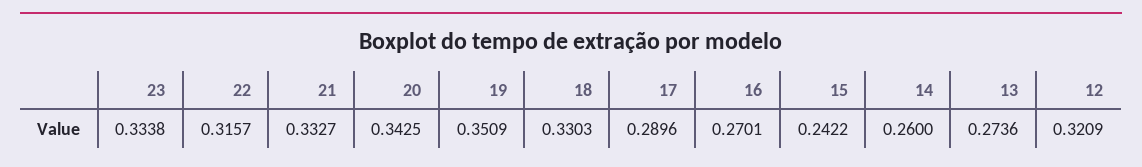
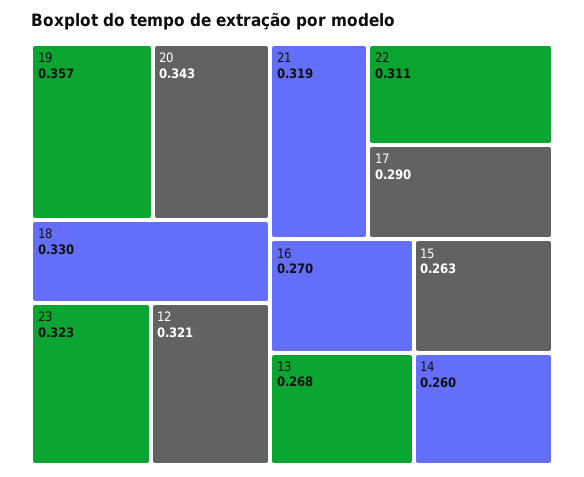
  {
-   "23": 0.3338,
+   "23": 0.323,
-   "22": 0.3157,
+   "22": 0.311,
-   "21": 0.3327,
+   "21": 0.319,
    "20": 0.3425,
-   "19": 0.3509,
+   "19": 0.357,
    "18": 0.3303,
    "17": 0.2896,
    "16": 0.2701,
-   "15": 0.2422,
+   "15": 0.263,
    "14": 0.26,
-   "13": 0.2736,
+   "13": 0.268,
    "12": 0.3209
  }

